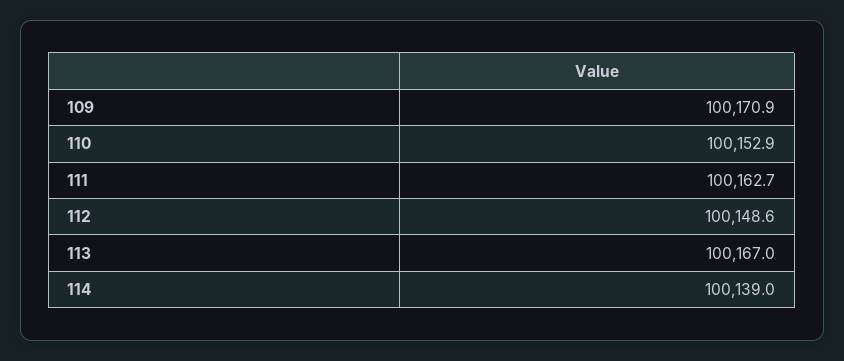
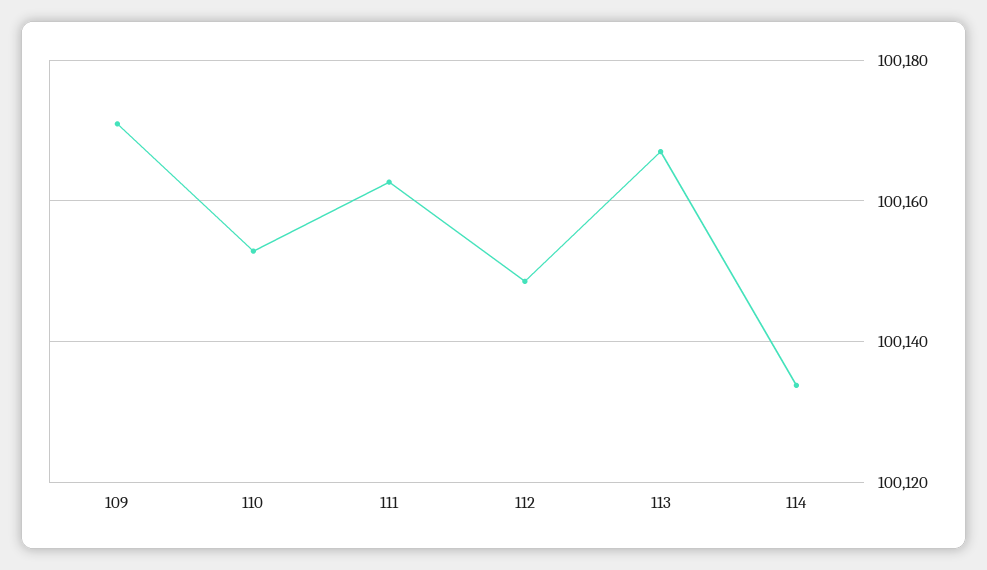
  {
    "109": 100170.9,
    "110": 100152.9,
    "111": 100162.7,
    "112": 100148.6,
    "113": 100167,
-   "114": 100139
+   "114": 100134
  }

